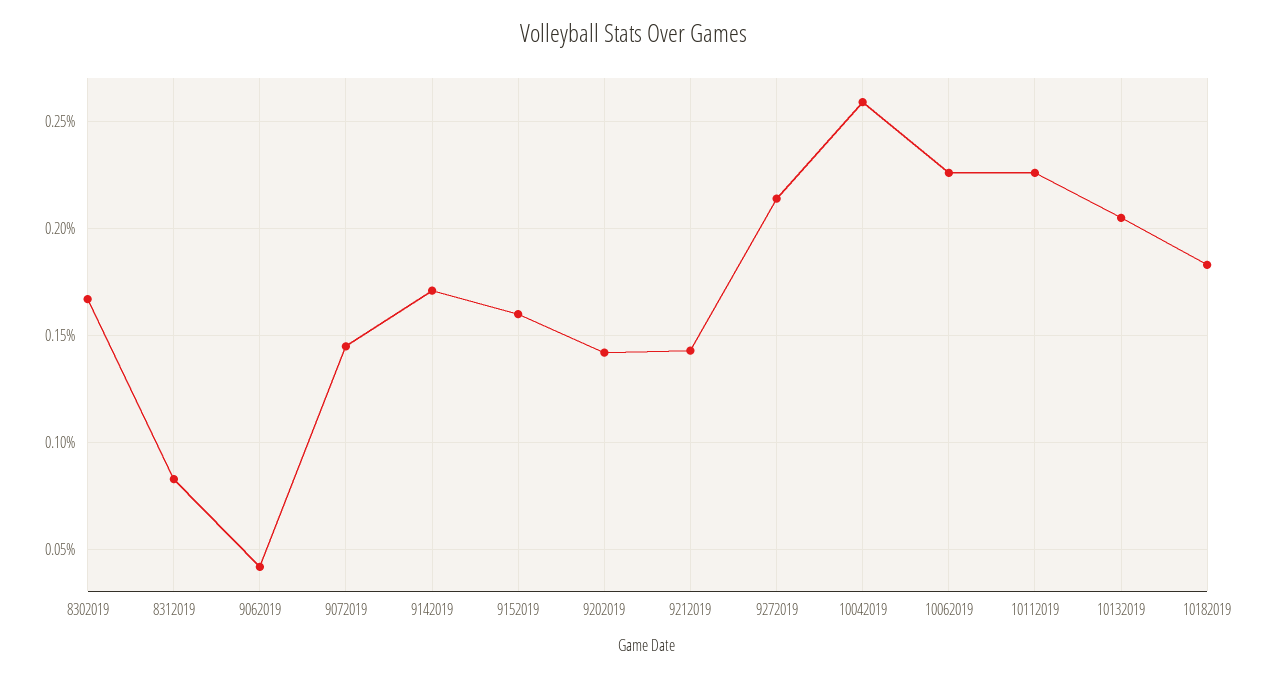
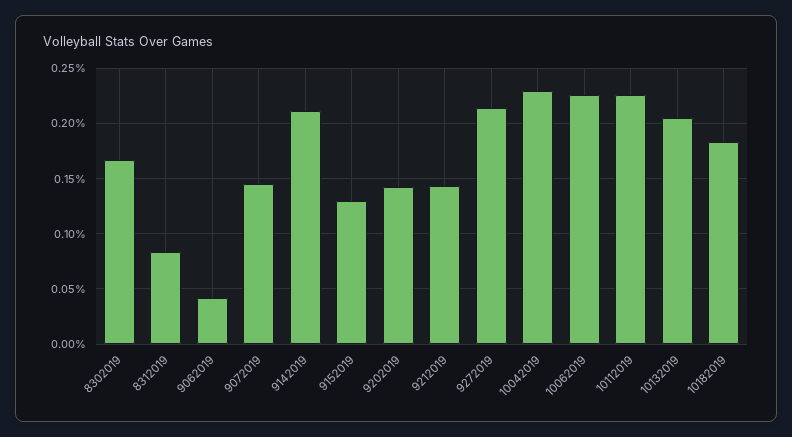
  {
    "8302019": 0.165,
    "8312019": 0.085,
    "9062019": 0.04,
    "9072019": 0.145,
-   "9142019": 0.17,
+   "9142019": 0.21,
-   "9152019": 0.16,
+   "9152019": 0.13,
    "9202019": 0.14,
    "9212019": 0.145,
    "9272019": 0.215,
-   "10042019": 0.26,
+   "10042019": 0.23,
    "10062019": 0.225,
    "10112019": 0.225,
    "10132019": 0.205,
    "10182019": 0.185
  }

